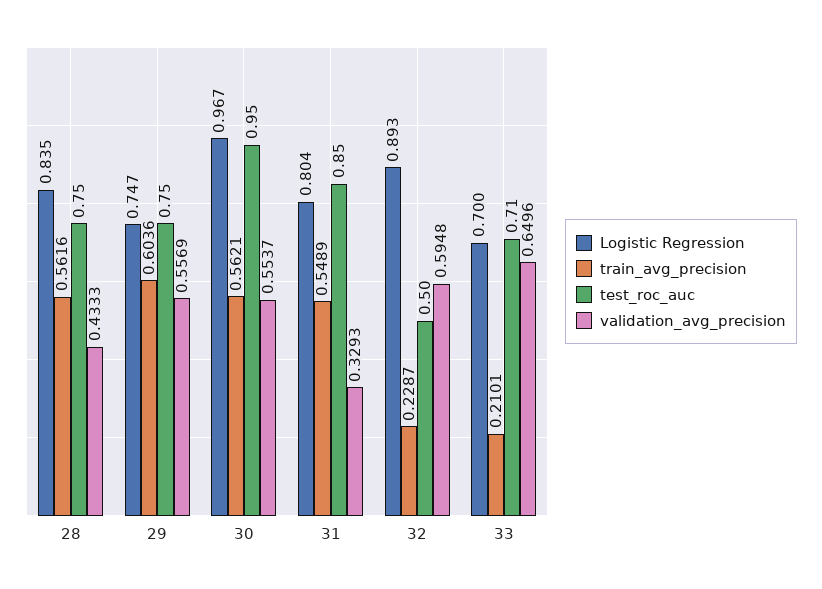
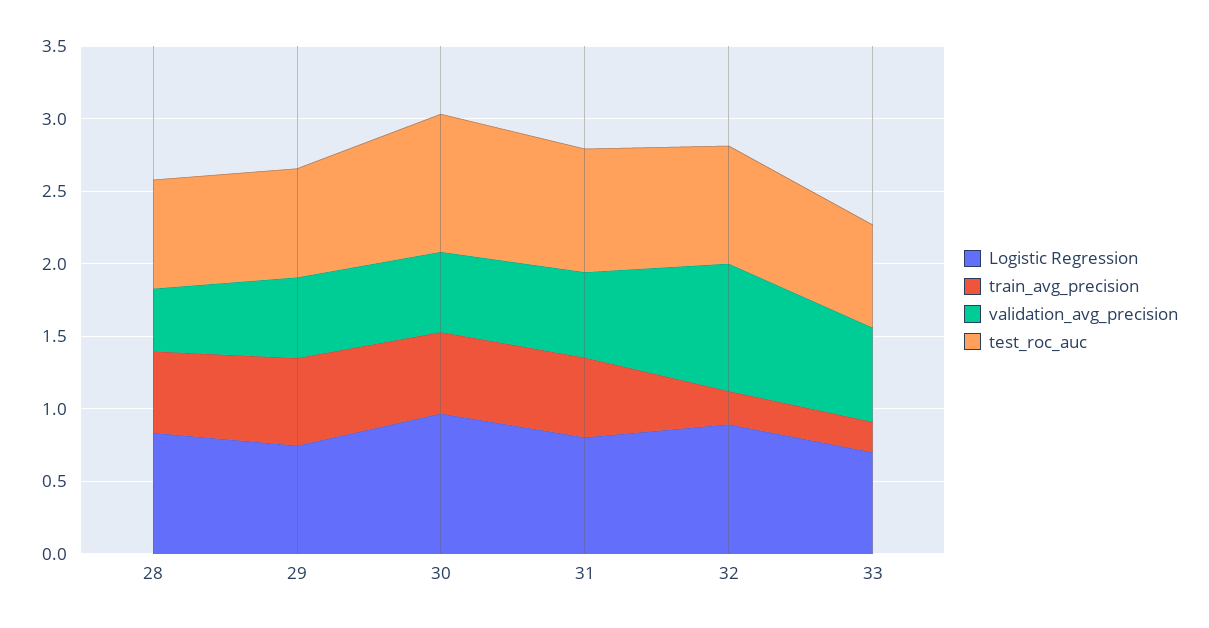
  {
    "Logistic Regression": {
      "28": 0.835,
      "29": 0.747,
      "30": 0.967,
      "31": 0.804,
      "32": 0.893,
      "33": 0.7
    },
    "train_avg_precision": {
      "28": 0.5616,
      "29": 0.6036,
      "30": 0.5621,
      "31": 0.5489,
      "32": 0.2287,
      "33": 0.2101
    },
    "test_roc_auc": {
      "28": 0.75,
      "29": 0.75,
      "30": 0.95,
      "31": 0.85,
-     "32": 0.5,
+     "32": 0.8,
      "33": 0.71
    },
    "validation_avg_precision": {
      "28": 0.4333,
      "29": 0.5569,
      "30": 0.5537,
-     "31": 0.3293,
+     "31": 0.6,
-     "32": 0.5948,
+     "32": 0.9,
      "33": 0.6496
    }
  }

